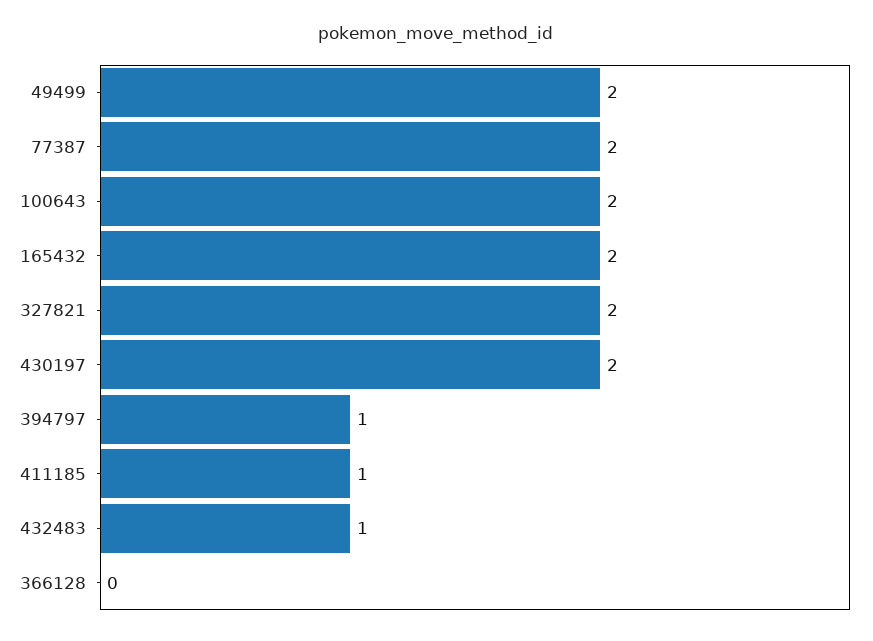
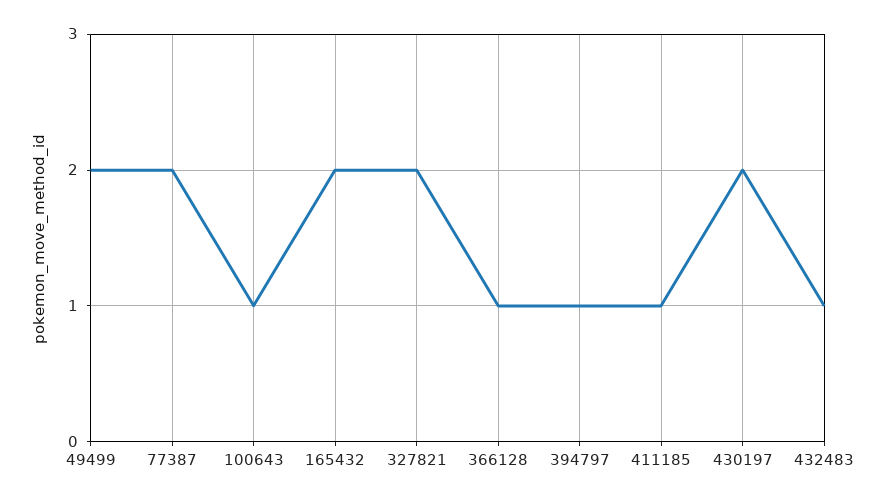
  {
    "49499": 2,
    "77387": 2,
-   "100643": 2,
+   "100643": 1,
    "165432": 2,
    "327821": 2,
    "430197": 2,
    "394797": 1,
    "411185": 1,
    "432483": 1,
-   "366128": 0
+   "366128": 1
  }

